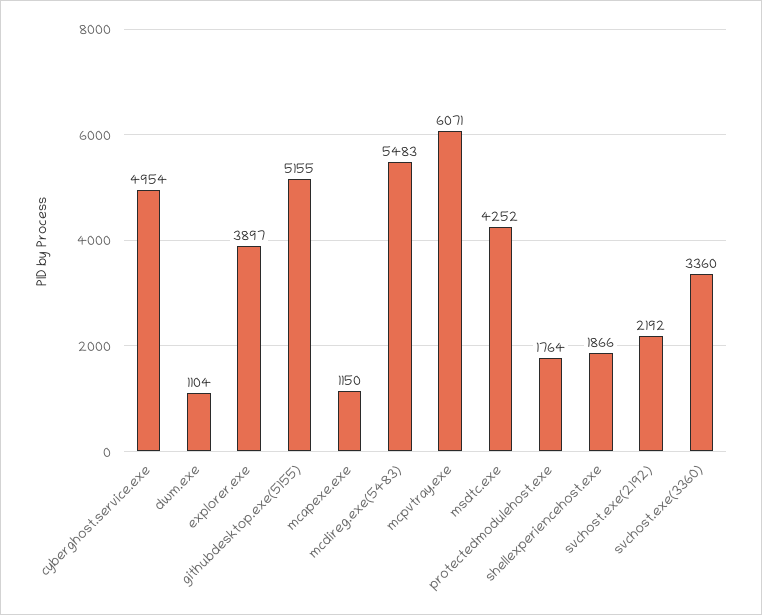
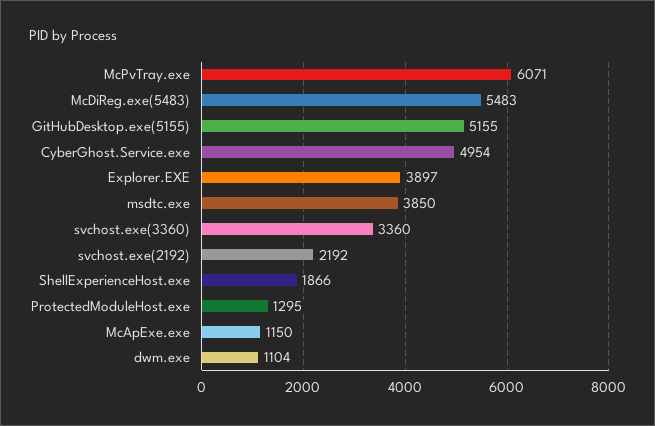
  {
    "cyberghost.service.exe": 4954,
    "dwm.exe": 1104,
    "explorer.exe": 3897,
    "githubdesktop.exe(5155)": 5155,
    "mcapexe.exe": 1150,
    "mcdireg.exe(5483)": 5483,
    "mcpvtray.exe": 6071,
-   "msdtc.exe": 4252,
+   "msdtc.exe": 3850,
-   "protectedmodulehost.exe": 1764,
+   "protectedmodulehost.exe": 1295,
    "shellexperiencehost.exe": 1866,
    "svchost.exe(2192)": 2192,
    "svchost.exe(3360)": 3360
  }

